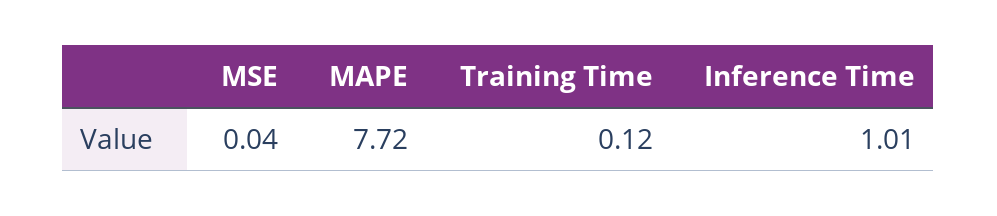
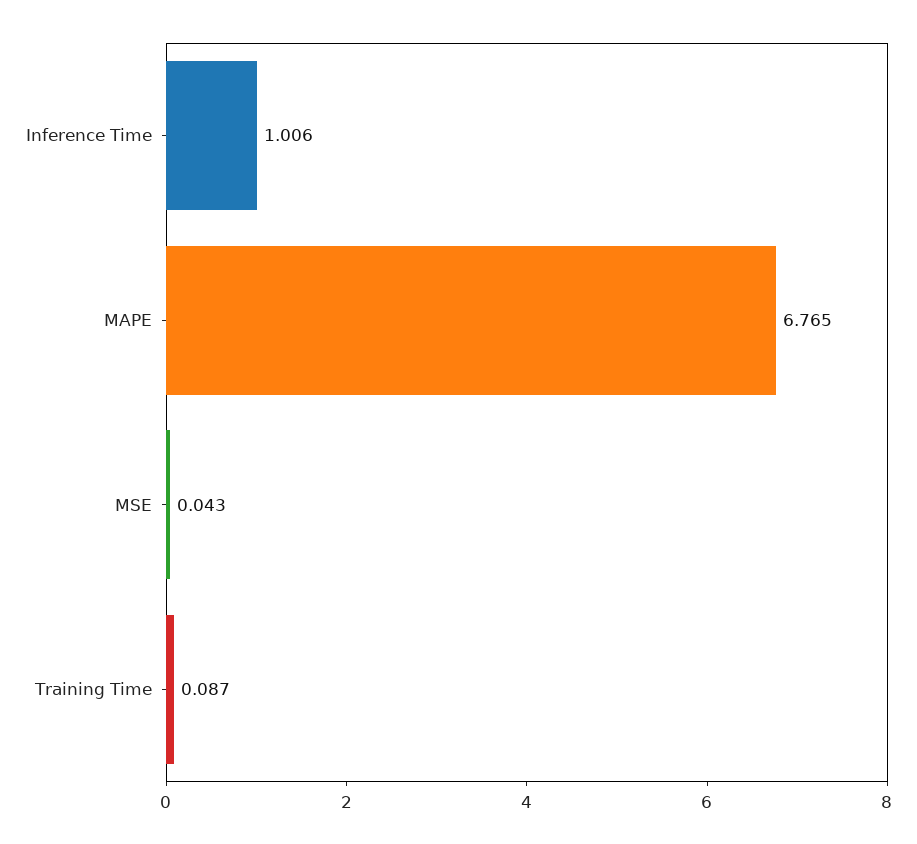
  {
    "MSE": 0.043,
-   "MAPE": 7.72,
+   "MAPE": 6.765,
-   "Training Time": 0.12,
+   "Training Time": 0.087,
    "Inference Time": 1.006
  }

